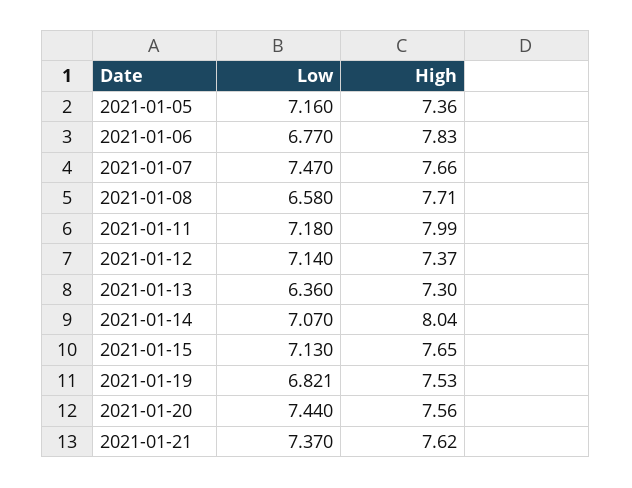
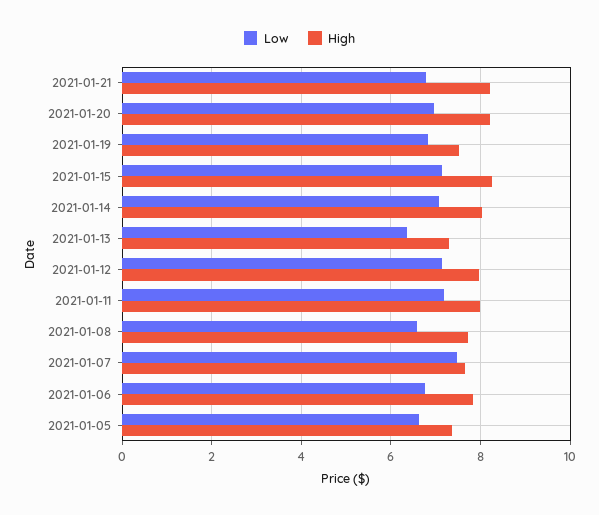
  {
    "Low": {
-     "2021-01-05": 7.16,
+     "2021-01-05": 6.6,
      "2021-01-06": 6.77,
      "2021-01-07": 7.47,
      "2021-01-08": 6.58,
      "2021-01-11": 7.18,
      "2021-01-12": 7.14,
      "2021-01-13": 6.36,
      "2021-01-14": 7.07,
      "2021-01-15": 7.13,
      "2021-01-19": 6.821,
-     "2021-01-20": 7.44,
+     "2021-01-20": 7,
-     "2021-01-21": 7.37
+     "2021-01-21": 6.8
    },
    "High": {
      "2021-01-05": 7.36,
      "2021-01-06": 7.83,
      "2021-01-07": 7.66,
      "2021-01-08": 7.71,
      "2021-01-11": 7.99,
-     "2021-01-12": 7.37,
+     "2021-01-12": 8,
      "2021-01-13": 7.3,
      "2021-01-14": 8.04,
-     "2021-01-15": 7.65,
+     "2021-01-15": 8.2,
      "2021-01-19": 7.53,
-     "2021-01-20": 7.56,
+     "2021-01-20": 8.2,
-     "2021-01-21": 7.62
+     "2021-01-21": 8.2
    }
  }

